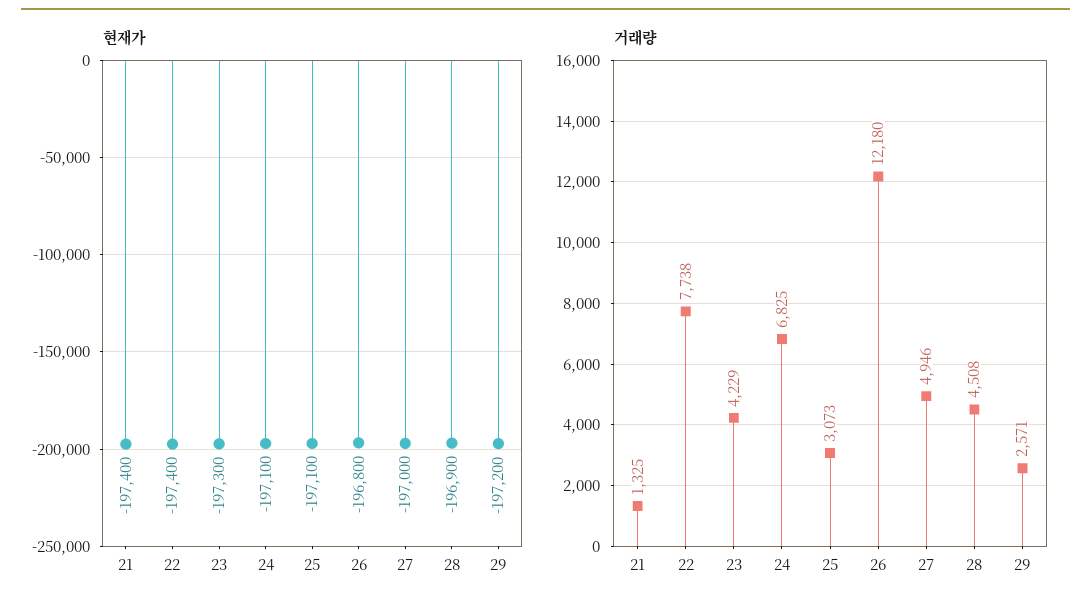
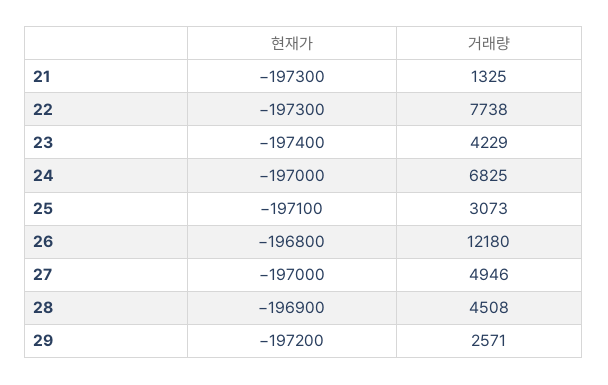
  {
    "현재가": {
-     "21": -197400,
+     "21": -197300,
-     "22": -197400,
+     "22": -197300,
-     "23": -197300,
+     "23": -197400,
-     "24": -197100,
+     "24": -197000,
      "25": -197100,
      "26": -196800,
      "27": -197000,
      "28": -196900,
      "29": -197200
    },
    "거래량": {
      "21": 1325,
      "22": 7738,
      "23": 4229,
      "24": 6825,
      "25": 3073,
      "26": 12180,
      "27": 4946,
      "28": 4508,
      "29": 2571
    }
  }

